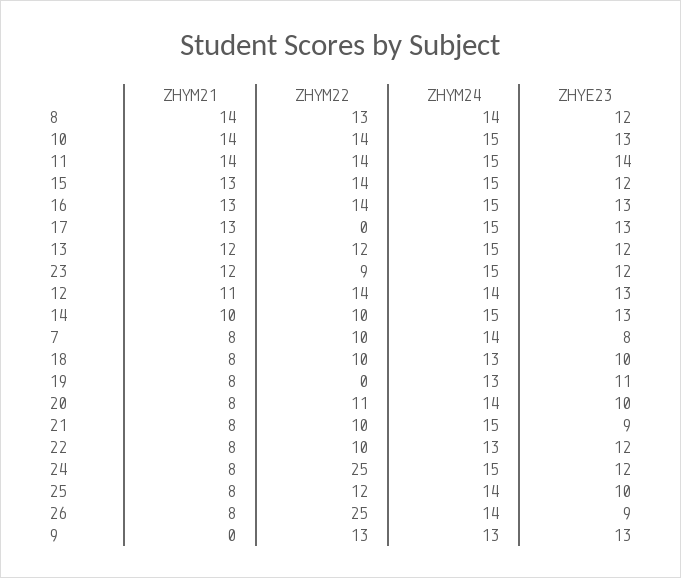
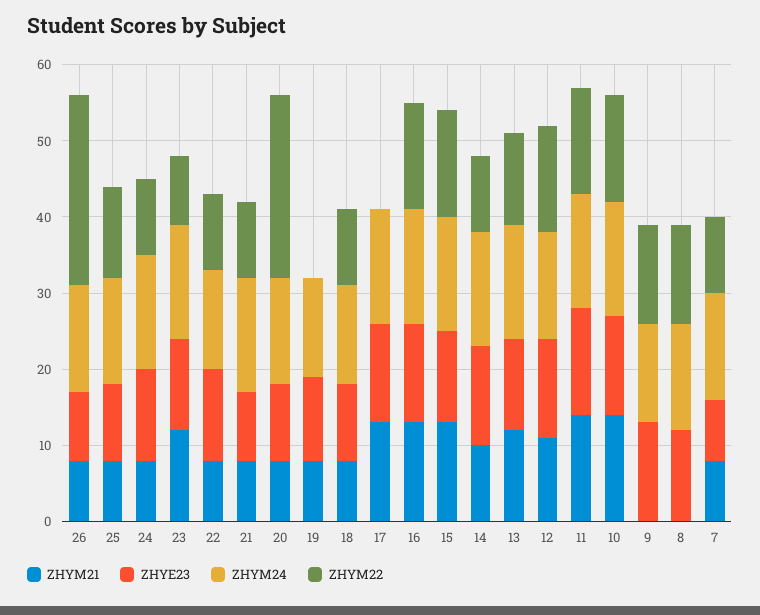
  {
    "ZHYM21": {
-     "8": 14,
+     "8": 0,
      "10": 14,
      "11": 14,
      "15": 13,
      "16": 13,
      "17": 13,
      "13": 12,
      "23": 12,
      "12": 11,
      "14": 10,
      "7": 8,
      "18": 8,
      "19": 8,
      "20": 8,
      "21": 8,
      "22": 8,
      "24": 8,
      "25": 8,
      "26": 8,
      "9": 0
    },
    "ZHYM22": {
      "8": 13,
      "10": 14,
      "11": 14,
      "15": 14,
      "16": 14,
      "17": 0,
      "13": 12,
      "23": 9,
      "12": 14,
      "14": 10,
      "7": 10,
      "18": 10,
      "19": 0,
-     "20": 11,
+     "20": 25,
      "21": 10,
      "22": 10,
-     "24": 25,
+     "24": 10,
      "25": 12,
      "26": 25,
      "9": 13
    },
    "ZHYM24": {
      "8": 14,
      "10": 15,
      "11": 15,
      "15": 15,
      "16": 15,
      "17": 15,
      "13": 15,
      "23": 15,
      "12": 14,
      "14": 15,
      "7": 14,
      "18": 13,
      "19": 13,
      "20": 14,
      "21": 15,
      "22": 13,
      "24": 15,
      "25": 14,
      "26": 14,
      "9": 13
    },
    "ZHYE23": {
      "8": 12,
      "10": 13,
      "11": 14,
      "15": 12,
      "16": 13,
      "17": 13,
      "13": 12,
      "23": 12,
      "12": 13,
      "14": 13,
      "7": 8,
      "18": 10,
      "19": 11,
      "20": 10,
      "21": 9,
      "22": 12,
      "24": 12,
      "25": 10,
      "26": 9,
      "9": 13
    }
  }

